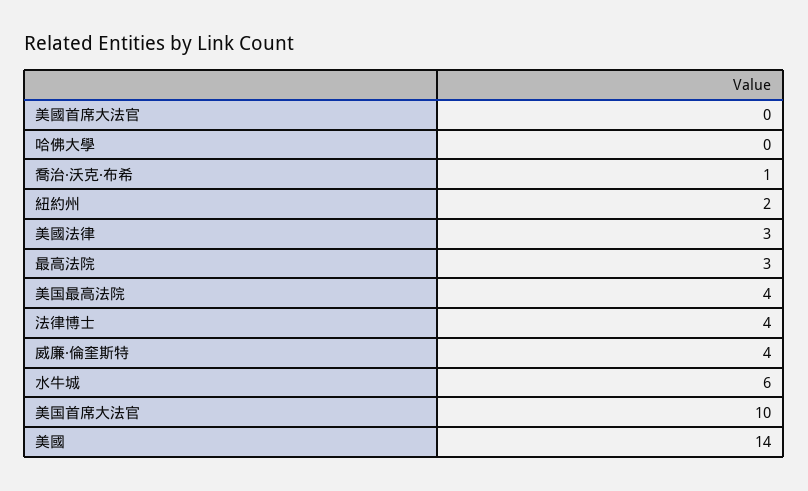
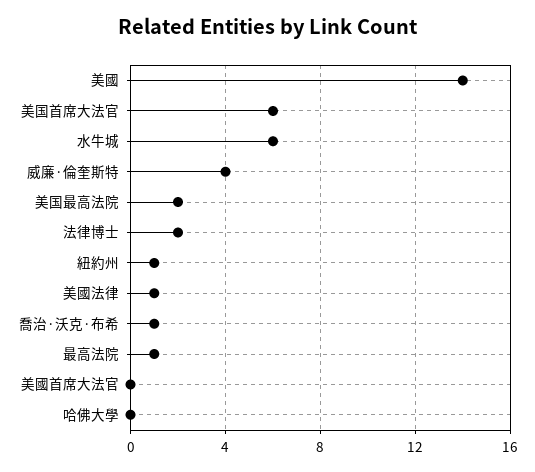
  {
    "美國首席大法官": 0,
    "哈佛大學": 0,
    "喬治·沃克·布希": 1,
-   "紐約州": 2,
+   "紐約州": 1,
-   "美國法律": 3,
+   "美國法律": 1,
-   "最高法院": 3,
+   "最高法院": 1,
-   "美国最高法院": 4,
+   "美国最高法院": 2,
-   "法律博士": 4,
+   "法律博士": 2,
    "威廉·倫奎斯特": 4,
    "水牛城": 6,
-   "美国首席大法官": 10,
+   "美国首席大法官": 6,
    "美國": 14
  }

